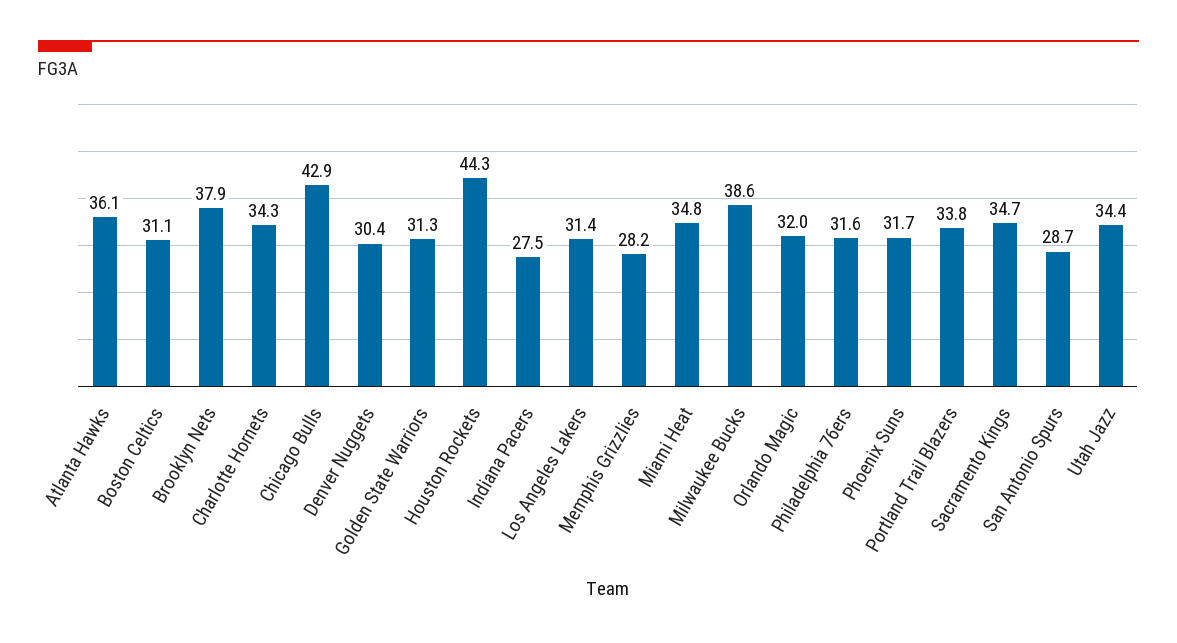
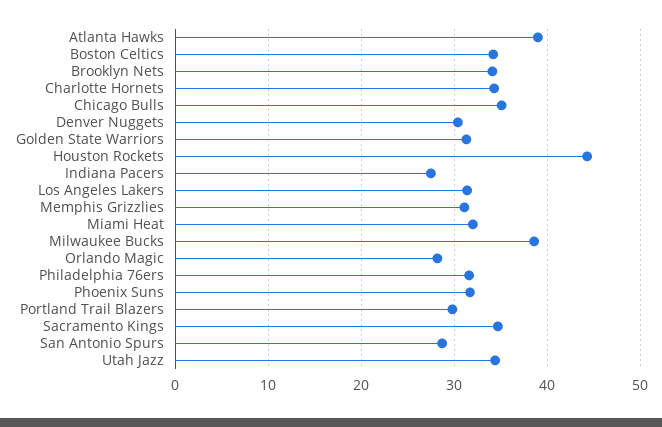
  {
-   "Atlanta Hawks": 36.1,
+   "Atlanta Hawks": 39,
-   "Boston Celtics": 31.1,
+   "Boston Celtics": 34,
-   "Brooklyn Nets": 37.9,
+   "Brooklyn Nets": 34,
    "Charlotte Hornets": 34.3,
-   "Chicago Bulls": 42.9,
+   "Chicago Bulls": 35,
    "Denver Nuggets": 30.4,
    "Golden State Warriors": 31.3,
    "Houston Rockets": 44.3,
    "Indiana Pacers": 27.5,
    "Los Angeles Lakers": 31.4,
-   "Memphis Grizzlies": 28.2,
+   "Memphis Grizzlies": 31,
-   "Miami Heat": 34.8,
+   "Miami Heat": 32,
    "Milwaukee Bucks": 38.6,
-   "Orlando Magic": 32,
+   "Orlando Magic": 28,
    "Philadelphia 76ers": 31.6,
    "Phoenix Suns": 31.7,
-   "Portland Trail Blazers": 33.8,
+   "Portland Trail Blazers": 30,
    "Sacramento Kings": 34.7,
    "San Antonio Spurs": 28.7,
    "Utah Jazz": 34.4
  }

